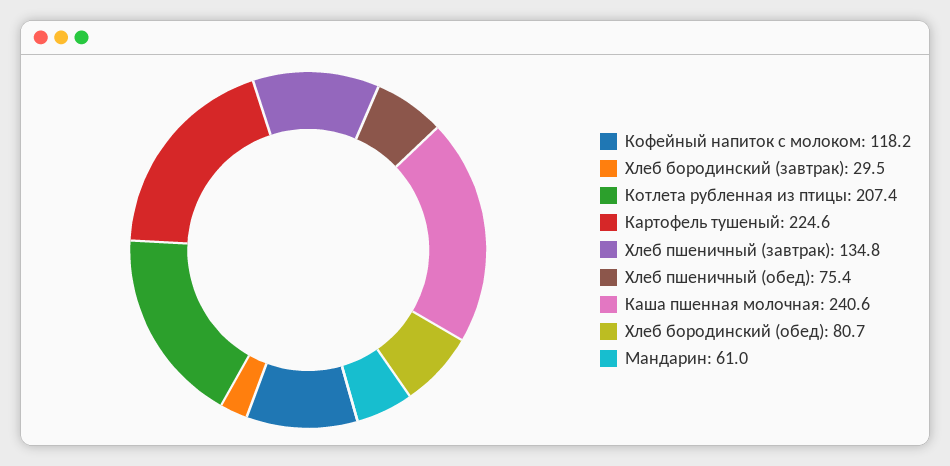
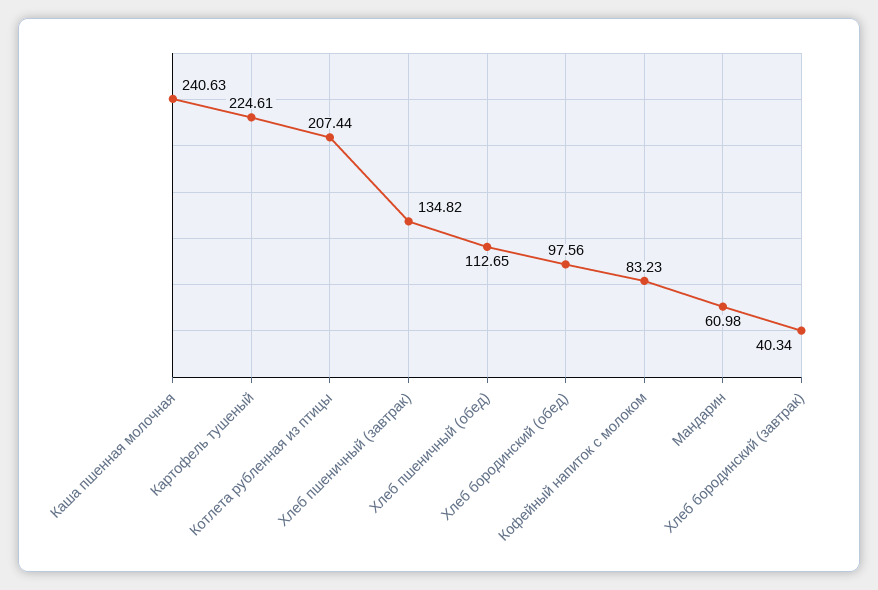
  {
-   "Кофейный напиток с молоком": 118.2,
+   "Кофейный напиток с молоком": 83.23,
-   "Хлеб бородинский (завтрак)": 29.5,
+   "Хлеб бородинский (завтрак)": 40.34,
    "Котлета рубленная из птицы": 207.44,
    "Картофель тушеный": 224.61,
    "Хлеб пшеничный (завтрак)": 134.82,
-   "Хлеб пшеничный (обед)": 75.4,
+   "Хлеб пшеничный (обед)": 112.65,
    "Каша пшенная молочная": 240.63,
-   "Хлеб бородинский (обед)": 80.7,
+   "Хлеб бородинский (обед)": 97.56,
    "Мандарин": 60.98
  }

